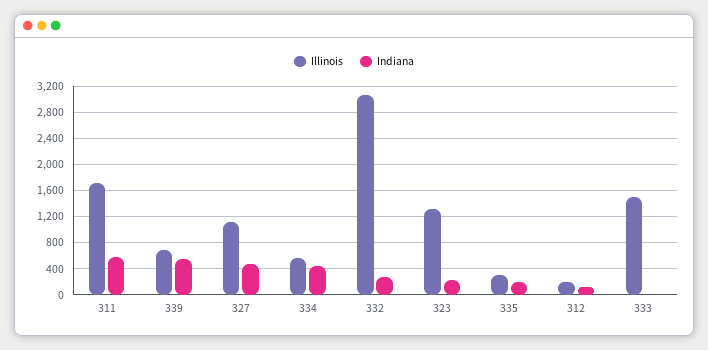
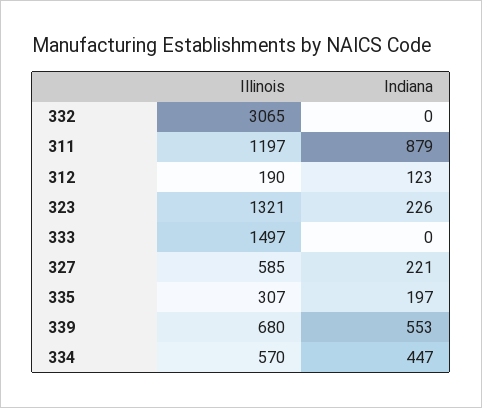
  {
    "Illinois": {
-     "311": 1700,
+     "311": 1197,
      "339": 680,
-     "327": 1100,
+     "327": 585,
      "334": 570,
      "332": 3065,
      "323": 1321,
      "335": 307,
      "312": 190,
      "333": 1497
    },
    "Indiana": {
-     "311": 600,
+     "311": 879,
      "339": 553,
-     "327": 500,
+     "327": 221,
      "334": 447,
-     "332": 300,
+     "332": 0,
      "323": 226,
      "335": 197,
      "312": 123,
      "333": 0
    }
  }

